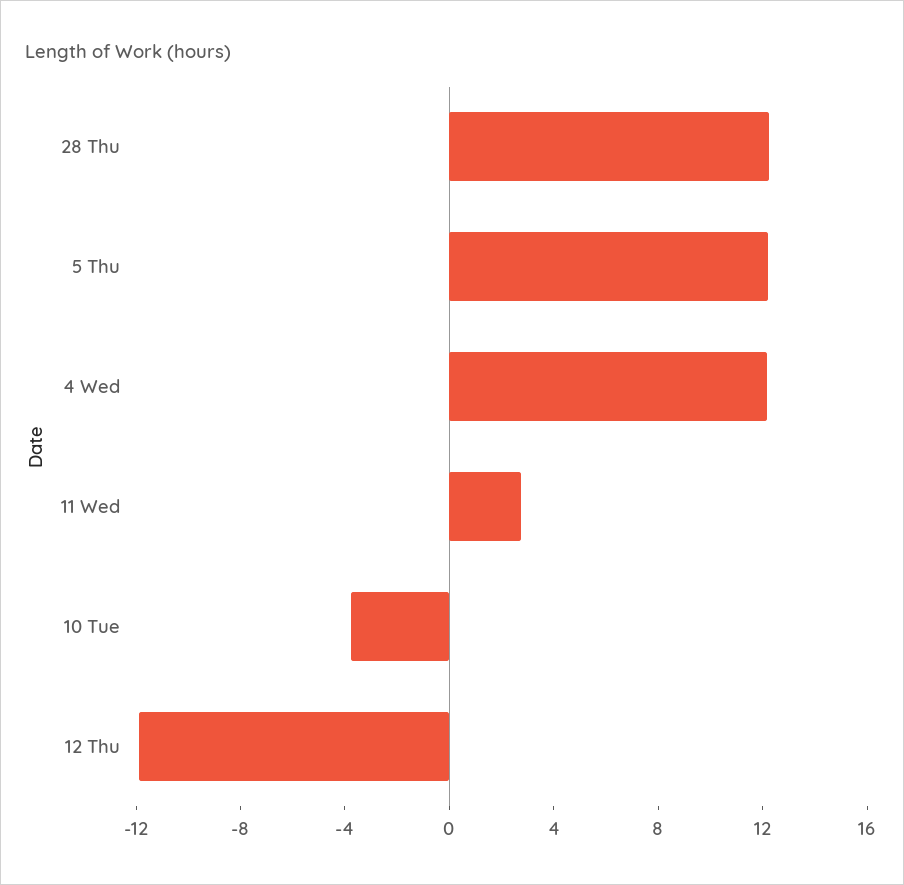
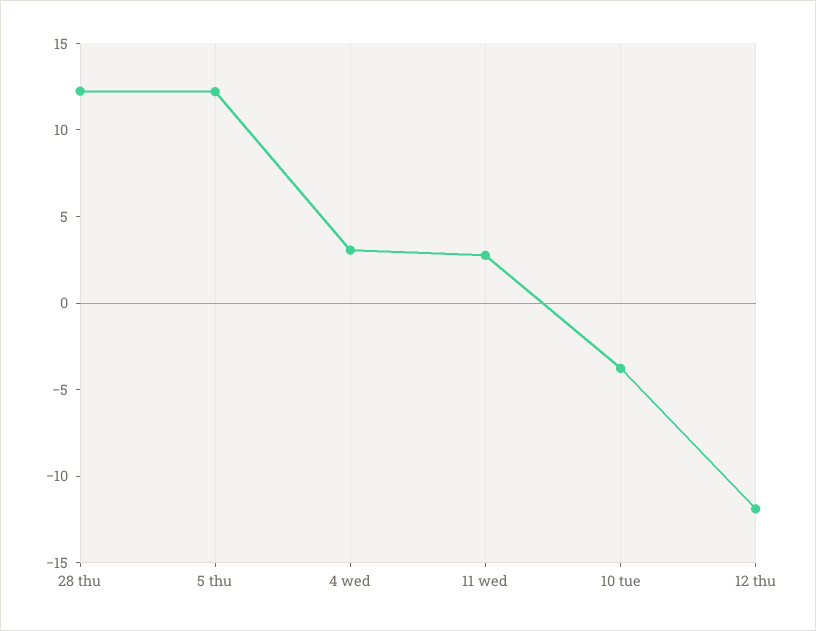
  {
    "28 Thu": 12,
    "5 Thu": 12,
-   "4 Wed": 12,
+   "4 Wed": 3,
    "11 Wed": 3,
    "10 Tue": -4,
    "12 Thu": -12
  }

